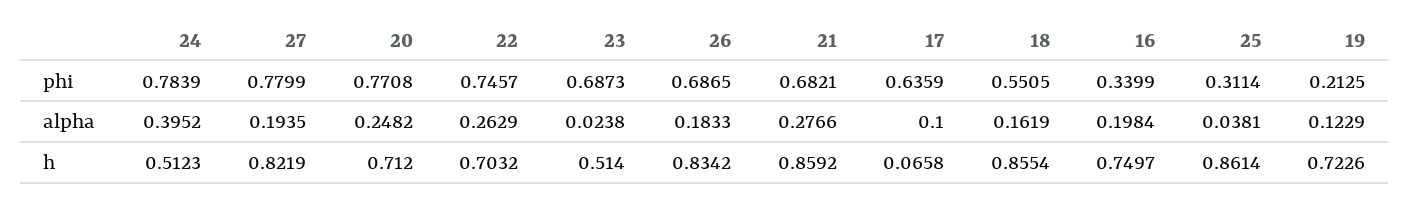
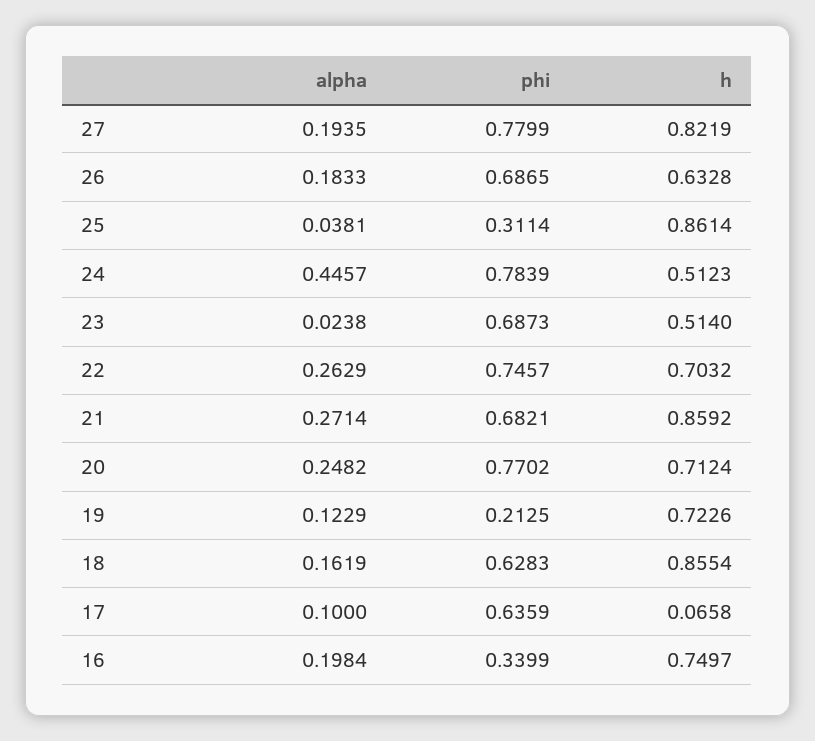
  {
    "24": {
      "phi": 0.7839,
-     "alpha": 0.3952,
+     "alpha": 0.4457,
      "h": 0.5123
    },
    "27": {
      "phi": 0.7799,
      "alpha": 0.1935,
      "h": 0.8219
    },
    "20": {
-     "phi": 0.7708,
+     "phi": 0.7702,
      "alpha": 0.2482,
-     "h": 0.712
+     "h": 0.7124
    },
    "22": {
      "phi": 0.7457,
      "alpha": 0.2629,
      "h": 0.7032
    },
    "23": {
      "phi": 0.6873,
      "alpha": 0.0238,
      "h": 0.514
    },
    "26": {
      "phi": 0.6865,
      "alpha": 0.1833,
-     "h": 0.8342
+     "h": 0.6328
    },
    "21": {
      "phi": 0.6821,
-     "alpha": 0.2766,
+     "alpha": 0.2714,
      "h": 0.8592
    },
    "17": {
      "phi": 0.6359,
      "alpha": 0.1,
      "h": 0.0658
    },
    "18": {
-     "phi": 0.5505,
+     "phi": 0.6283,
      "alpha": 0.1619,
      "h": 0.8554
    },
    "16": {
      "phi": 0.3399,
      "alpha": 0.1984,
      "h": 0.7497
    },
    "25": {
      "phi": 0.3114,
      "alpha": 0.0381,
      "h": 0.8614
    },
    "19": {
      "phi": 0.2125,
      "alpha": 0.1229,
      "h": 0.7226
    }
  }

